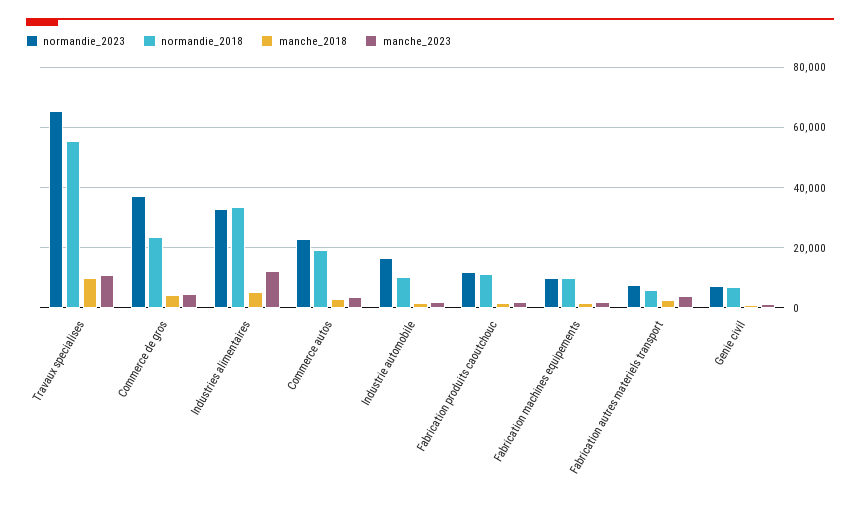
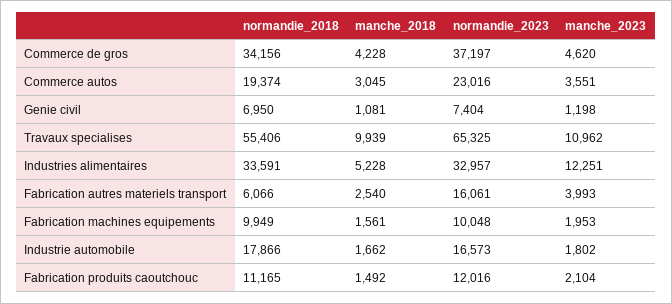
  {
    "normandie_2023": {
      "Travaux specialises": 65325,
      "Commerce de gros": 37197,
      "Industries alimentaires": 32957,
      "Commerce autos": 23016,
      "Industrie automobile": 16573,
      "Fabrication produits caoutchouc": 12016,
      "Fabrication machines equipements": 10048,
-     "Fabrication autres materiels transport": 8000,
+     "Fabrication autres materiels transport": 16061,
      "Genie civil": 7404
    },
    "normandie_2018": {
      "Travaux specialises": 55406,
-     "Commerce de gros": 24000,
+     "Commerce de gros": 34156,
      "Industries alimentaires": 33591,
      "Commerce autos": 19374,
-     "Industrie automobile": 10000,
+     "Industrie automobile": 17866,
      "Fabrication produits caoutchouc": 11165,
      "Fabrication machines equipements": 9949,
      "Fabrication autres materiels transport": 6066,
      "Genie civil": 6950
    },
    "manche_2018": {
      "Travaux specialises": 9939,
      "Commerce de gros": 4228,
      "Industries alimentaires": 5228,
      "Commerce autos": 3045,
      "Industrie automobile": 1662,
      "Fabrication produits caoutchouc": 1492,
      "Fabrication machines equipements": 1561,
      "Fabrication autres materiels transport": 2540,
      "Genie civil": 1081
    },
    "manche_2023": {
      "Travaux specialises": 10962,
      "Commerce de gros": 4620,
      "Industries alimentaires": 12251,
      "Commerce autos": 3551,
      "Industrie automobile": 1802,
      "Fabrication produits caoutchouc": 2104,
      "Fabrication machines equipements": 1953,
      "Fabrication autres materiels transport": 3993,
      "Genie civil": 1198
    }
  }

